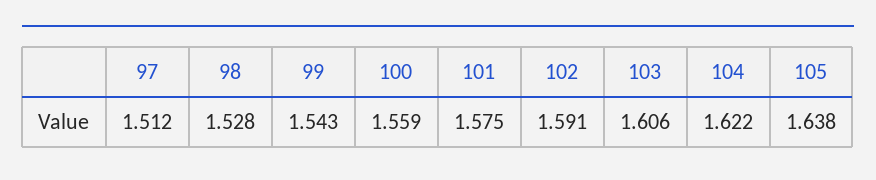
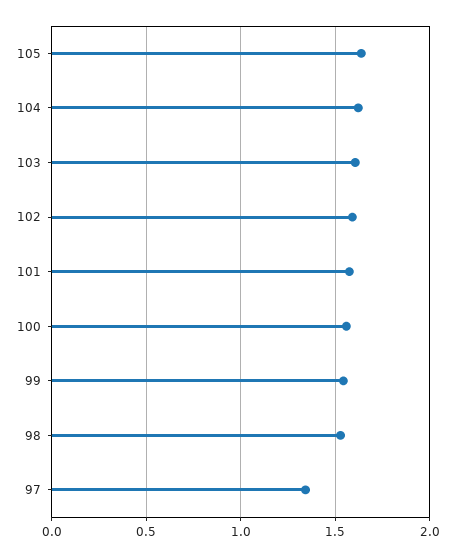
  {
-   "97": 1.512,
+   "97": 1.35,
    "98": 1.528,
    "99": 1.543,
    "100": 1.559,
    "101": 1.575,
    "102": 1.591,
    "103": 1.606,
    "104": 1.622,
    "105": 1.638
  }

